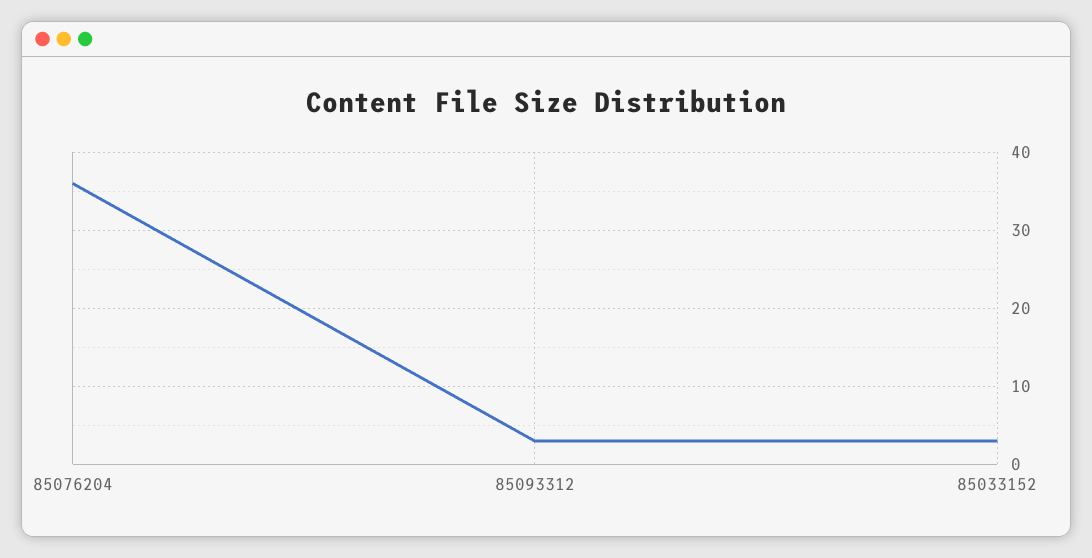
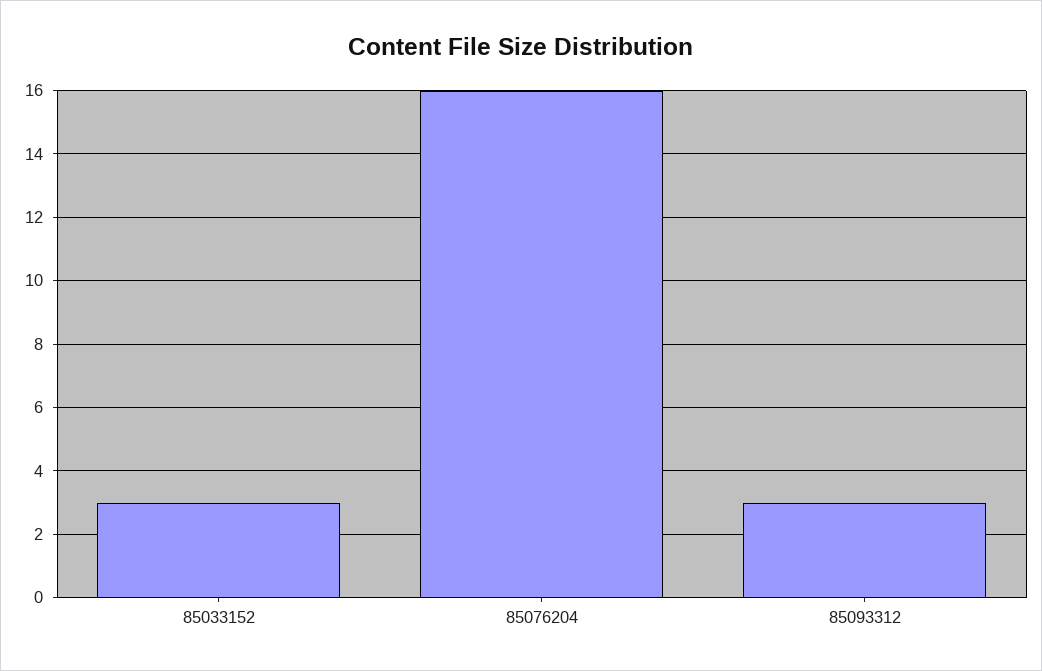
  {
-   "85076204": 36,
+   "85076204": 16,
    "85093312": 3,
    "85033152": 3
  }

